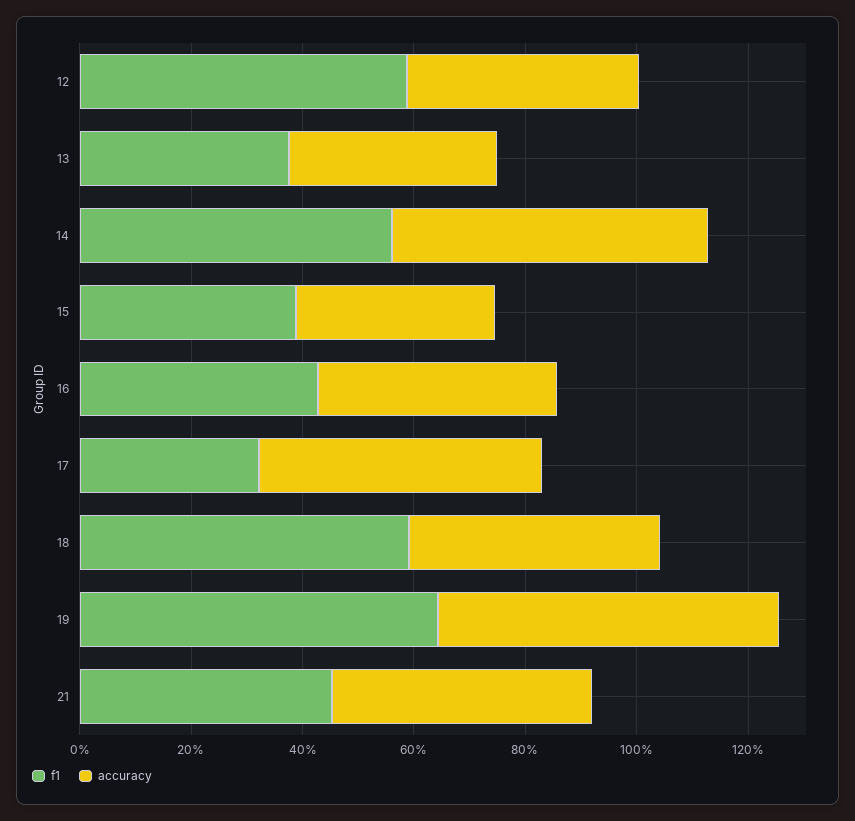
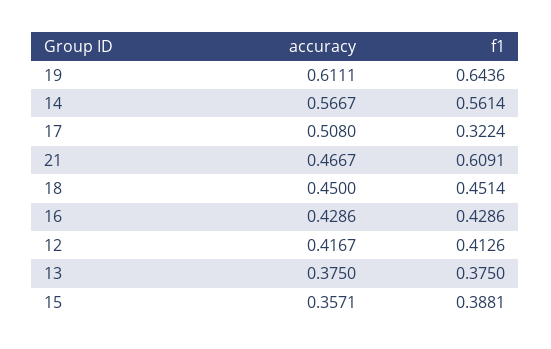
  {
    "f1": {
-     "12": 0.6,
+     "12": 0.4126,
      "13": 0.375,
      "14": 0.5614,
      "15": 0.3881,
      "16": 0.4286,
      "17": 0.3224,
-     "18": 0.6,
+     "18": 0.4514,
      "19": 0.6436,
-     "21": 0.45
+     "21": 0.6091
    },
    "accuracy": {
      "12": 0.4167,
      "13": 0.375,
      "14": 0.5667,
      "15": 0.3571,
      "16": 0.4286,
      "17": 0.508,
      "18": 0.45,
      "19": 0.6111,
      "21": 0.4667
    }
  }

